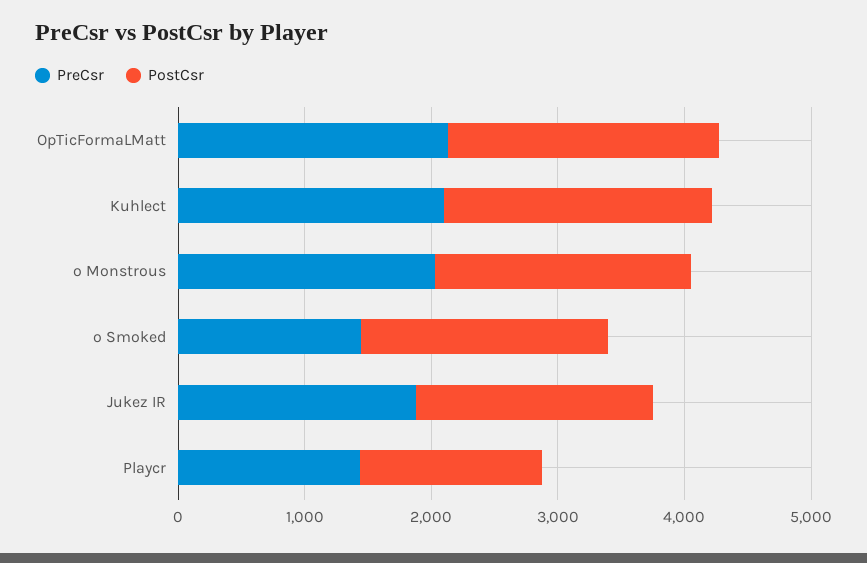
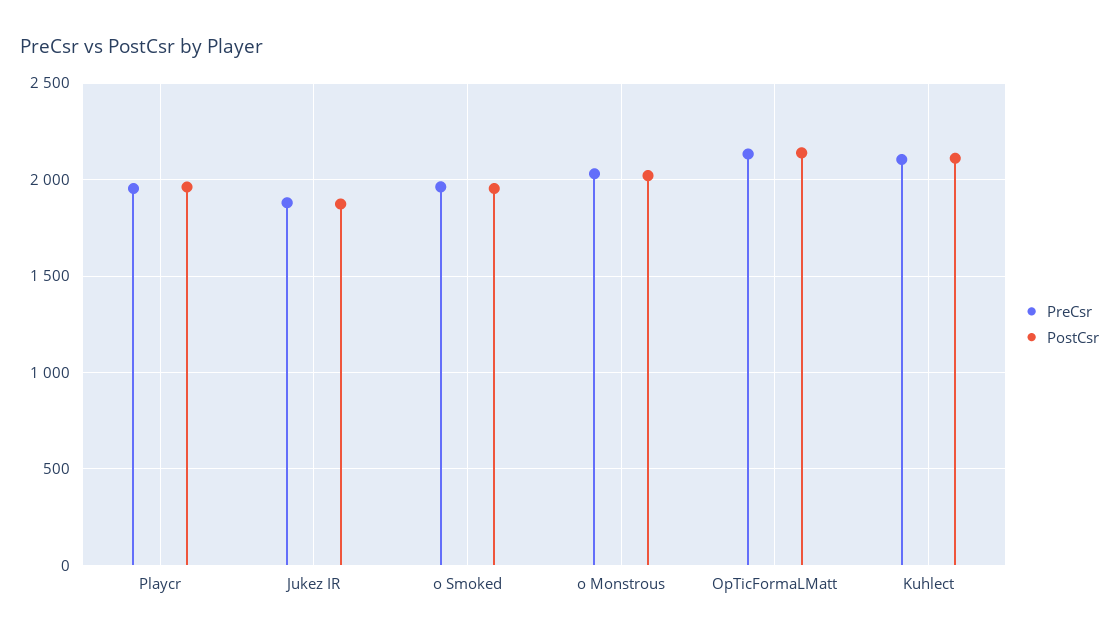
  {
    "PreCsr": {
      "OpTicFormaLMatt": 2150,
      "Kuhlect": 2100,
      "o Monstrous": 2050,
-     "o Smoked": 1400,
+     "o Smoked": 1950,
      "Jukez IR": 1900,
-     "Playcr": 1400
+     "Playcr": 1950
    },
    "PostCsr": {
      "OpTicFormaLMatt": 2150,
      "Kuhlect": 2100,
      "o Monstrous": 2000,
      "o Smoked": 1950,
      "Jukez IR": 1850,
-     "Playcr": 1400
+     "Playcr": 1950
    }
  }

